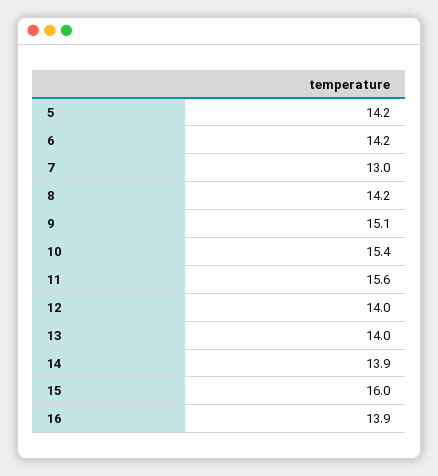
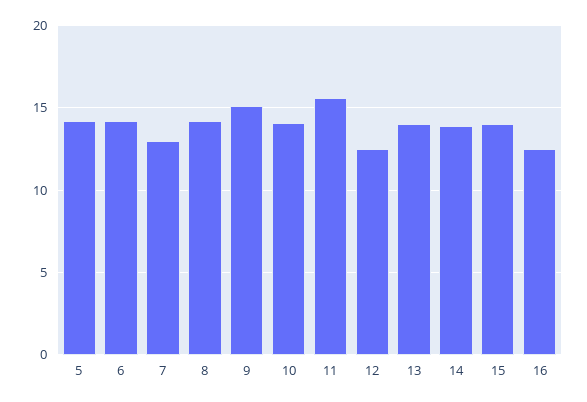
  {
    "5": 14.2,
    "6": 14.2,
    "7": 13,
    "8": 14.2,
    "9": 15.1,
-   "10": 15.4,
+   "10": 14,
    "11": 15.6,
-   "12": 14,
+   "12": 12.5,
    "13": 14,
    "14": 13.9,
-   "15": 16,
+   "15": 14,
-   "16": 13.9
+   "16": 12.5
  }

